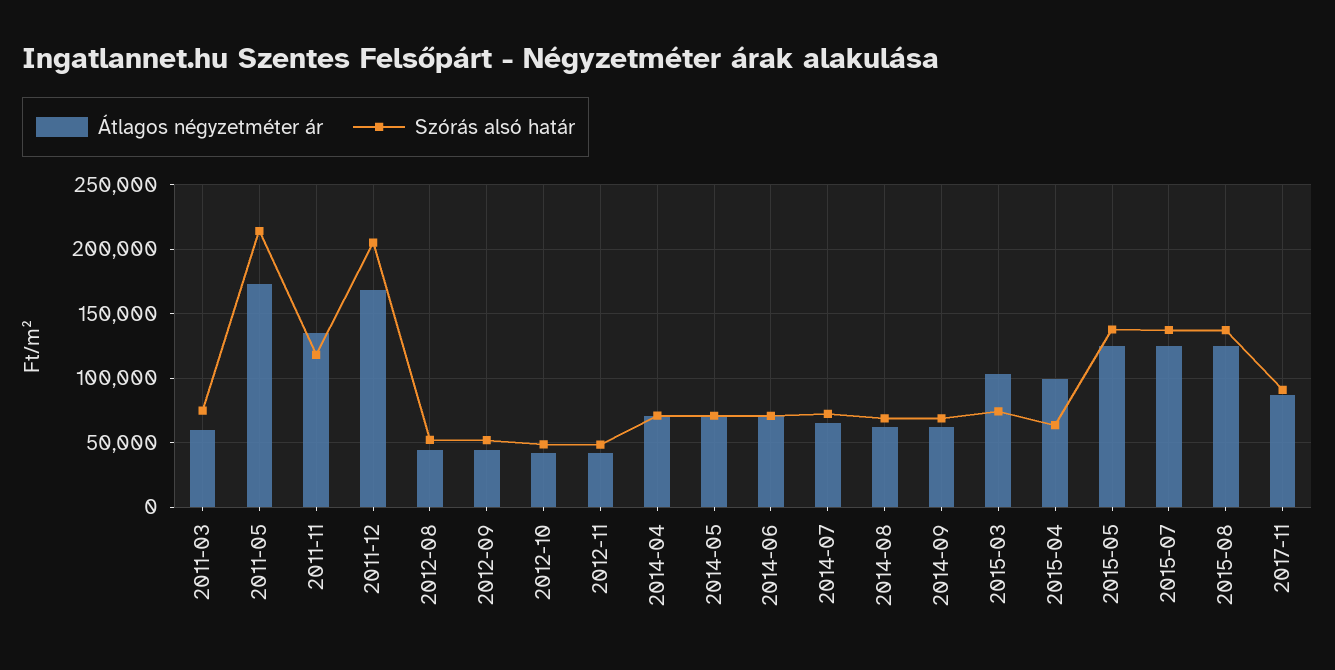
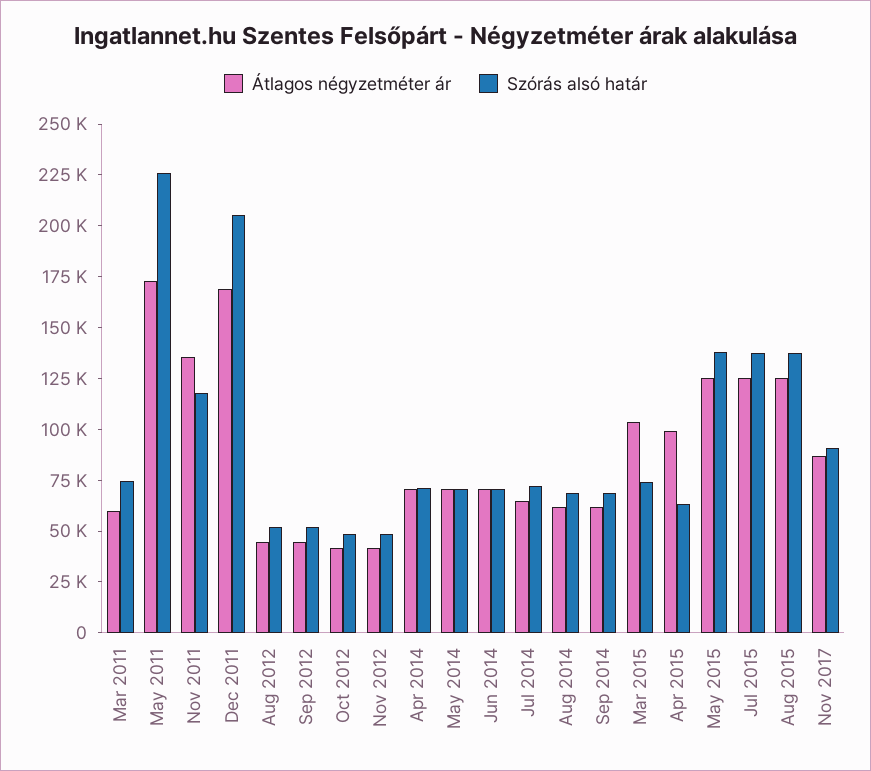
  {
    "Átlagos négyzetméter ár": {
      "2011-03": 60000,
      "2011-05": 175000,
      "2011-11": 135000,
      "2011-12": 170000,
      "2012-08": 45000,
      "2012-09": 45000,
      "2012-10": 40000,
      "2012-11": 40000,
      "2014-04": 70000,
      "2014-05": 70000,
      "2014-06": 70000,
      "2014-07": 65000,
      "2014-08": 60000,
      "2014-09": 60000,
      "2015-03": 105000,
      "2015-04": 100000,
      "2015-05": 125000,
      "2015-07": 125000,
      "2015-08": 125000,
      "2017-11": 85000
    },
    "Szórás alsó határ": {
      "2011-03": 75000,
-     "2011-05": 215000,
+     "2011-05": 225000,
      "2011-11": 120000,
      "2011-12": 205000,
      "2012-08": 50000,
      "2012-09": 50000,
      "2012-10": 50000,
      "2012-11": 50000,
      "2014-04": 70000,
      "2014-05": 70000,
      "2014-06": 70000,
      "2014-07": 70000,
      "2014-08": 70000,
      "2014-09": 70000,
      "2015-03": 75000,
      "2015-04": 65000,
      "2015-05": 140000,
      "2015-07": 135000,
      "2015-08": 135000,
      "2017-11": 90000
    }
  }

